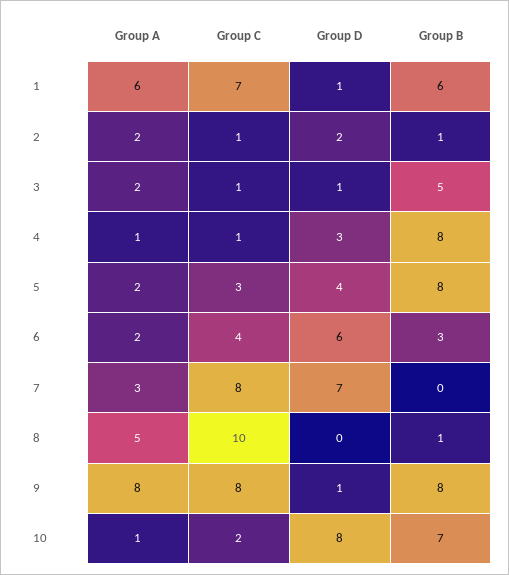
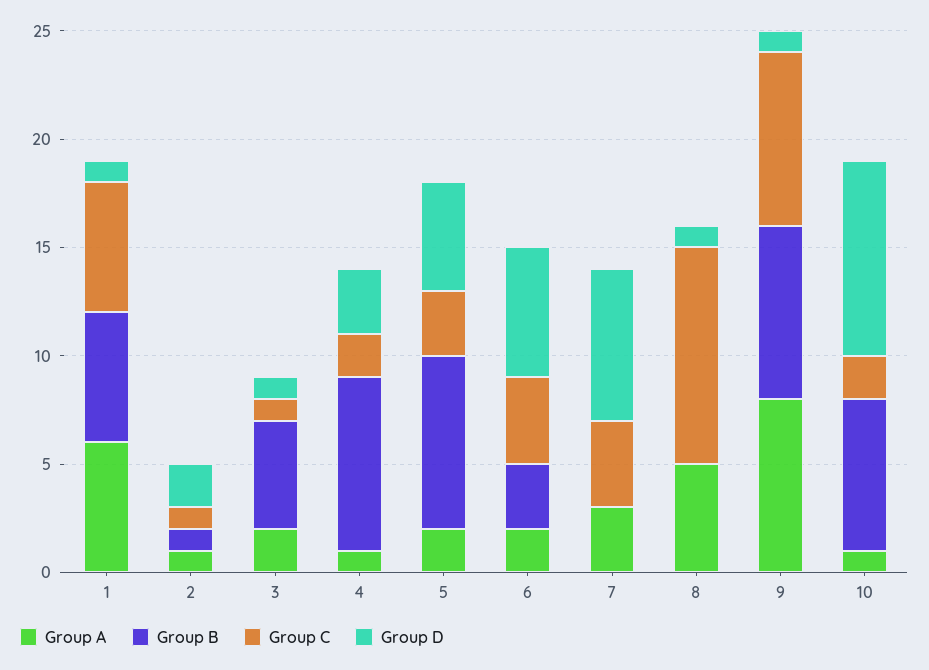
  {
    "Group A": {
      "1": 6,
-     "2": 2,
+     "2": 1,
      "3": 2,
      "4": 1,
      "5": 2,
      "6": 2,
      "7": 3,
      "8": 5,
      "9": 8,
      "10": 1
    },
    "Group C": {
-     "1": 7,
+     "1": 6,
      "2": 1,
      "3": 1,
-     "4": 1,
+     "4": 2,
      "5": 3,
      "6": 4,
-     "7": 8,
+     "7": 4,
      "8": 10,
      "9": 8,
      "10": 2
    },
    "Group D": {
      "1": 1,
      "2": 2,
      "3": 1,
      "4": 3,
-     "5": 4,
+     "5": 5,
      "6": 6,
      "7": 7,
-     "8": 0,
+     "8": 1,
      "9": 1,
-     "10": 8
+     "10": 9
    },
    "Group B": {
      "1": 6,
      "2": 1,
      "3": 5,
      "4": 8,
      "5": 8,
      "6": 3,
      "7": 0,
-     "8": 1,
+     "8": 0,
      "9": 8,
      "10": 7
    }
  }

